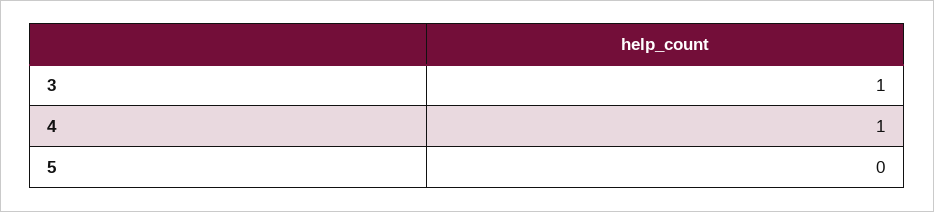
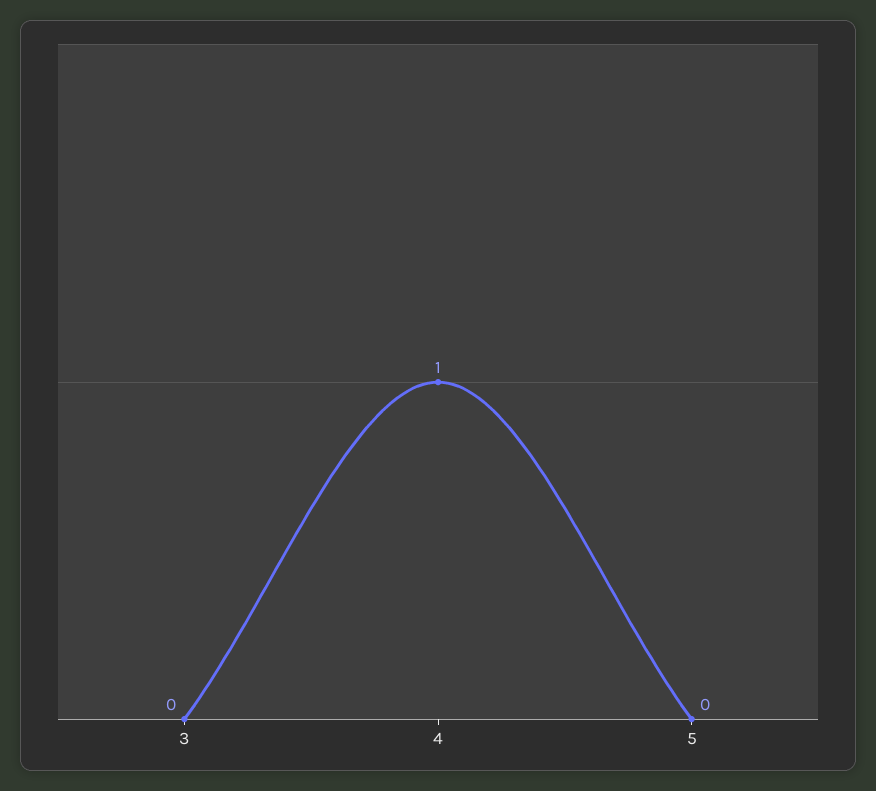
  {
-   "3": 1,
+   "3": 0,
    "4": 1,
    "5": 0
  }

